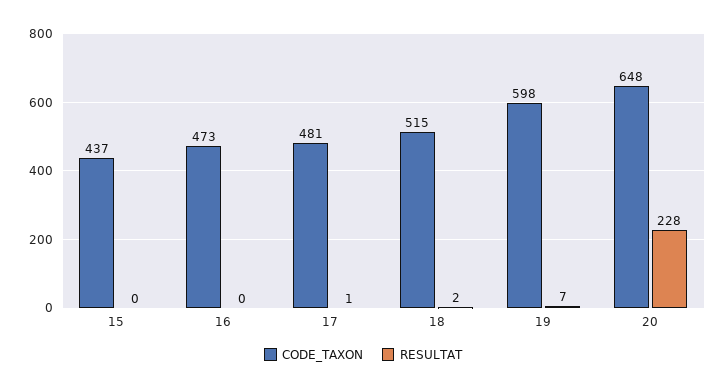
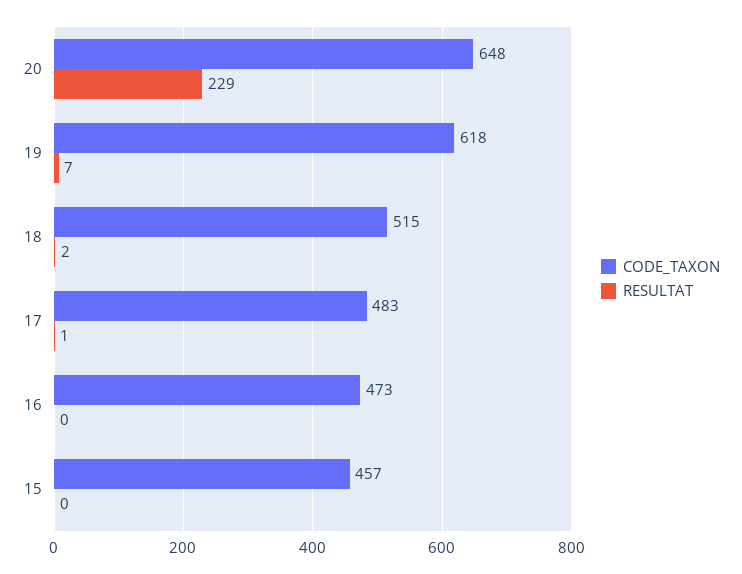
  {
    "CODE_TAXON": {
-     "15": 437,
+     "15": 457,
      "16": 473,
-     "17": 481,
+     "17": 483,
      "18": 515,
-     "19": 598,
+     "19": 618,
      "20": 648
    },
    "RESULTAT": {
      "15": 0,
      "16": 0,
      "17": 1,
      "18": 2,
      "19": 7,
-     "20": 228
+     "20": 229
    }
  }

